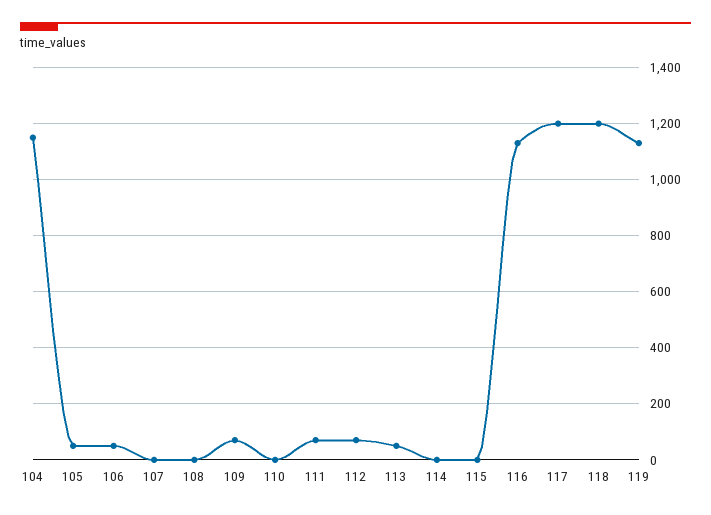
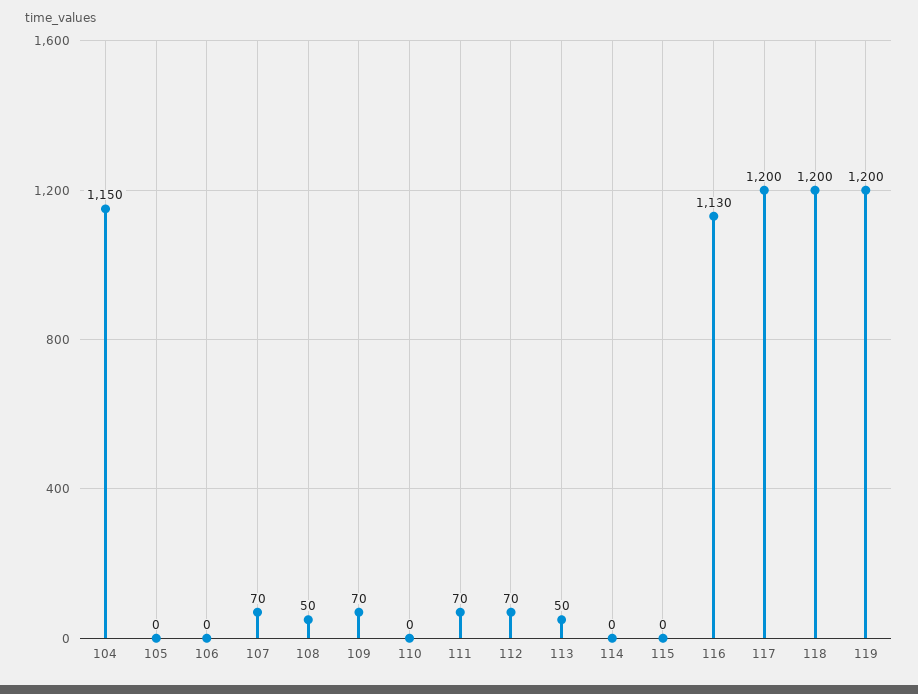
  {
    "104": 1150,
-   "105": 50,
+   "105": 0,
-   "106": 50,
+   "106": 0,
-   "107": 0,
+   "107": 70,
-   "108": 0,
+   "108": 50,
    "109": 70,
    "110": 0,
    "111": 70,
    "112": 70,
    "113": 50,
    "114": 0,
    "115": 0,
    "116": 1130,
    "117": 1200,
    "118": 1200,
-   "119": 1125
+   "119": 1200
  }

